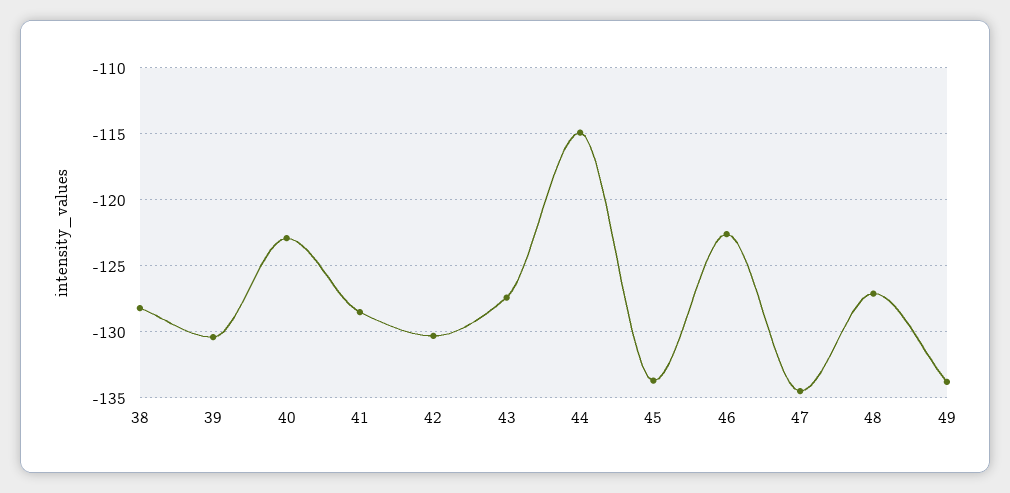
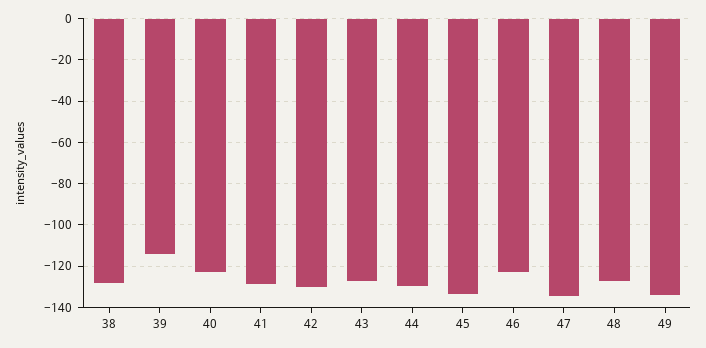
  {
    "38": -128,
-   "39": -130.5,
+   "39": -115,
    "40": -123,
    "41": -128.5,
    "42": -130.5,
    "43": -127.5,
-   "44": -115,
+   "44": -130,
    "45": -133.5,
    "46": -122.5,
    "47": -134.5,
    "48": -127,
    "49": -134
  }

